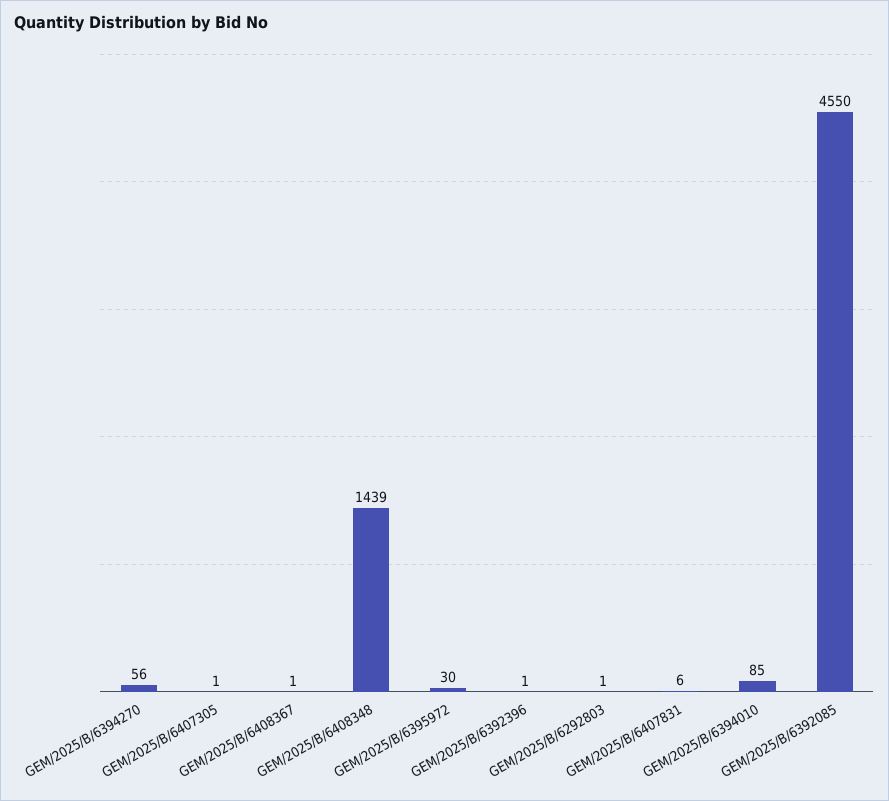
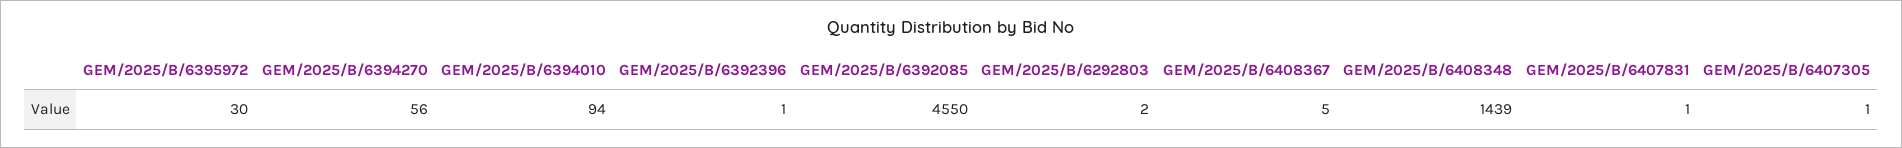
  {
    "GEM/2025/B/6394270": 56,
    "GEM/2025/B/6407305": 1,
-   "GEM/2025/B/6408367": 1,
+   "GEM/2025/B/6408367": 5,
    "GEM/2025/B/6408348": 1439,
    "GEM/2025/B/6395972": 30,
    "GEM/2025/B/6392396": 1,
-   "GEM/2025/B/6292803": 1,
+   "GEM/2025/B/6292803": 2,
-   "GEM/2025/B/6407831": 6,
+   "GEM/2025/B/6407831": 1,
-   "GEM/2025/B/6394010": 85,
+   "GEM/2025/B/6394010": 94,
    "GEM/2025/B/6392085": 4550
  }

